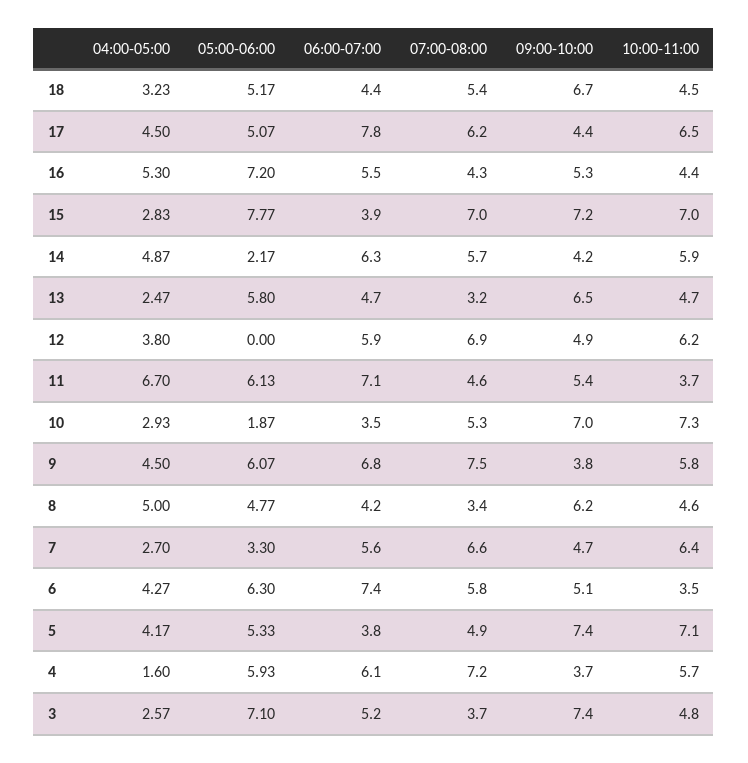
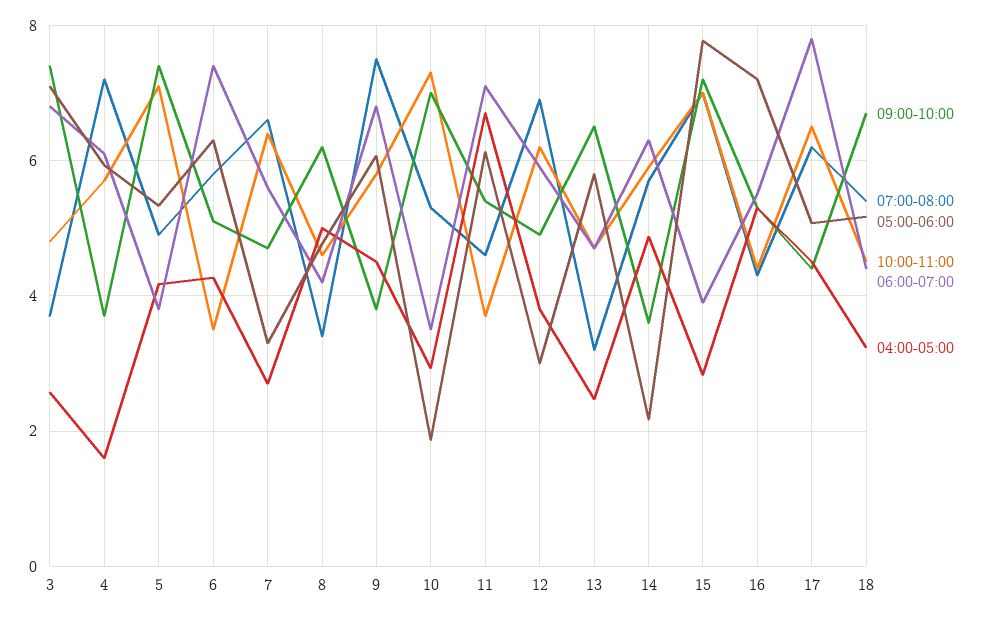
  {
    "04:00-05:00": {
      "18": 3.23,
      "17": 4.5,
      "16": 5.3,
      "15": 2.83,
      "14": 4.87,
      "13": 2.47,
      "12": 3.8,
      "11": 6.7,
      "10": 2.93,
      "9": 4.5,
      "8": 5,
      "7": 2.7,
      "6": 4.27,
      "5": 4.17,
      "4": 1.6,
      "3": 2.57
    },
    "05:00-06:00": {
      "18": 5.17,
      "17": 5.07,
      "16": 7.2,
      "15": 7.77,
      "14": 2.17,
      "13": 5.8,
-     "12": 0,
+     "12": 3,
      "11": 6.13,
      "10": 1.87,
      "9": 6.07,
      "8": 4.77,
      "7": 3.3,
      "6": 6.3,
      "5": 5.33,
      "4": 5.93,
      "3": 7.1
    },
    "06:00-07:00": {
      "18": 4.4,
      "17": 7.8,
      "16": 5.5,
      "15": 3.9,
      "14": 6.3,
      "13": 4.7,
      "12": 5.9,
      "11": 7.1,
      "10": 3.5,
      "9": 6.8,
      "8": 4.2,
      "7": 5.6,
      "6": 7.4,
      "5": 3.8,
      "4": 6.1,
-     "3": 5.2
+     "3": 6.8
    },
    "07:00-08:00": {
      "18": 5.4,
      "17": 6.2,
      "16": 4.3,
      "15": 7,
      "14": 5.7,
      "13": 3.2,
      "12": 6.9,
      "11": 4.6,
      "10": 5.3,
      "9": 7.5,
      "8": 3.4,
      "7": 6.6,
      "6": 5.8,
      "5": 4.9,
      "4": 7.2,
      "3": 3.7
    },
    "09:00-10:00": {
      "18": 6.7,
      "17": 4.4,
      "16": 5.3,
      "15": 7.2,
-     "14": 4.2,
+     "14": 3.6,
      "13": 6.5,
      "12": 4.9,
      "11": 5.4,
      "10": 7,
      "9": 3.8,
      "8": 6.2,
      "7": 4.7,
      "6": 5.1,
      "5": 7.4,
      "4": 3.7,
      "3": 7.4
    },
    "10:00-11:00": {
      "18": 4.5,
      "17": 6.5,
      "16": 4.4,
      "15": 7,
      "14": 5.9,
      "13": 4.7,
      "12": 6.2,
      "11": 3.7,
      "10": 7.3,
      "9": 5.8,
      "8": 4.6,
      "7": 6.4,
      "6": 3.5,
      "5": 7.1,
      "4": 5.7,
      "3": 4.8
    }
  }

